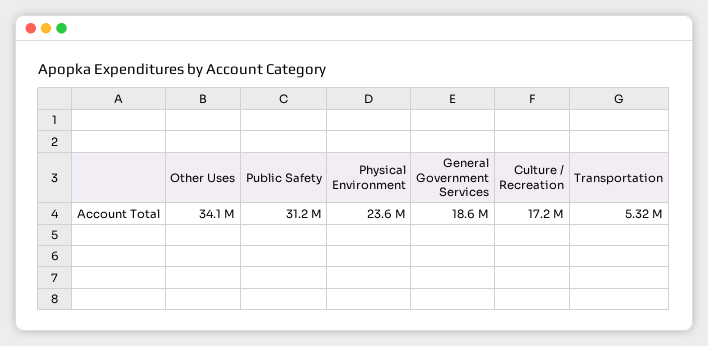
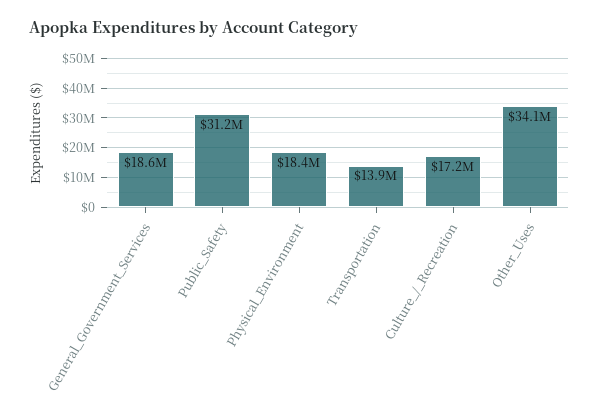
  {
    "Other Uses": 34100000,
    "Public Safety": 31200000,
-   "Physical Environment": 23600000,
+   "Physical Environment": 18400000,
    "General Government Services": 18600000,
    "Culture / Recreation": 17200000,
-   "Transportation": 5320000
+   "Transportation": 13900000
  }

